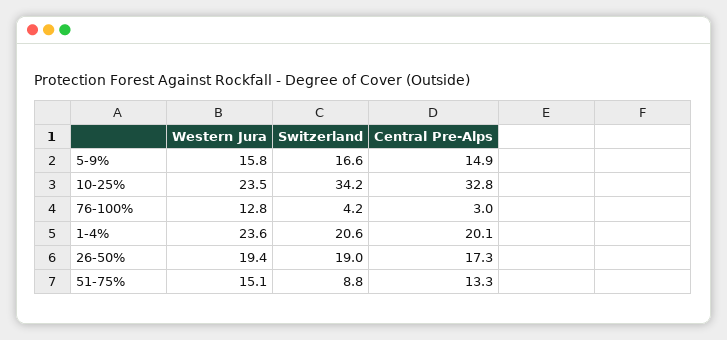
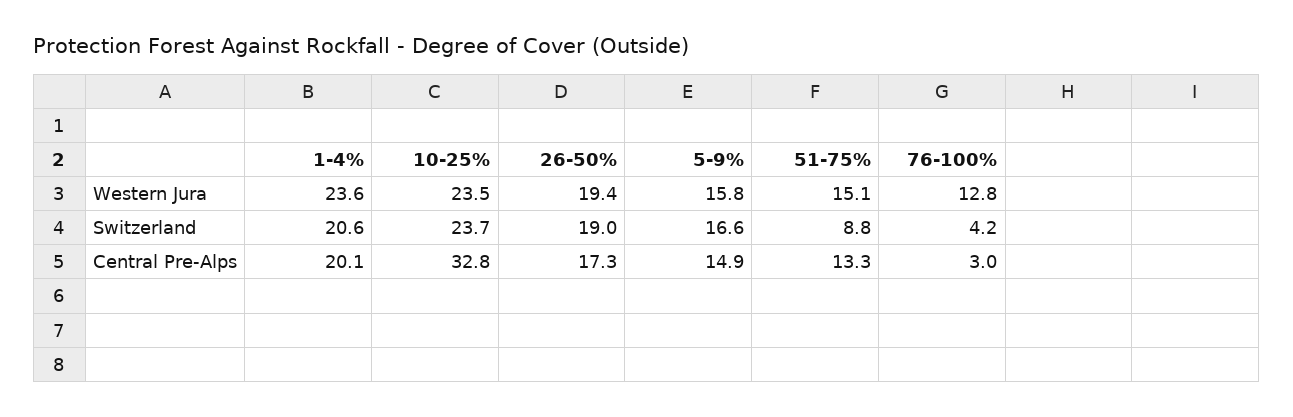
  {
    "Western Jura": {
      "5-9%": 15.8,
      "10-25%": 23.5,
      "76-100%": 12.8,
      "1-4%": 23.6,
      "26-50%": 19.4,
      "51-75%": 15.1
    },
    "Switzerland": {
      "5-9%": 16.6,
-     "10-25%": 34.2,
+     "10-25%": 23.7,
      "76-100%": 4.2,
      "1-4%": 20.6,
      "26-50%": 19,
      "51-75%": 8.8
    },
    "Central Pre-Alps": {
      "5-9%": 14.9,
      "10-25%": 32.8,
      "76-100%": 3,
      "1-4%": 20.1,
      "26-50%": 17.3,
      "51-75%": 13.3
    }
  }

